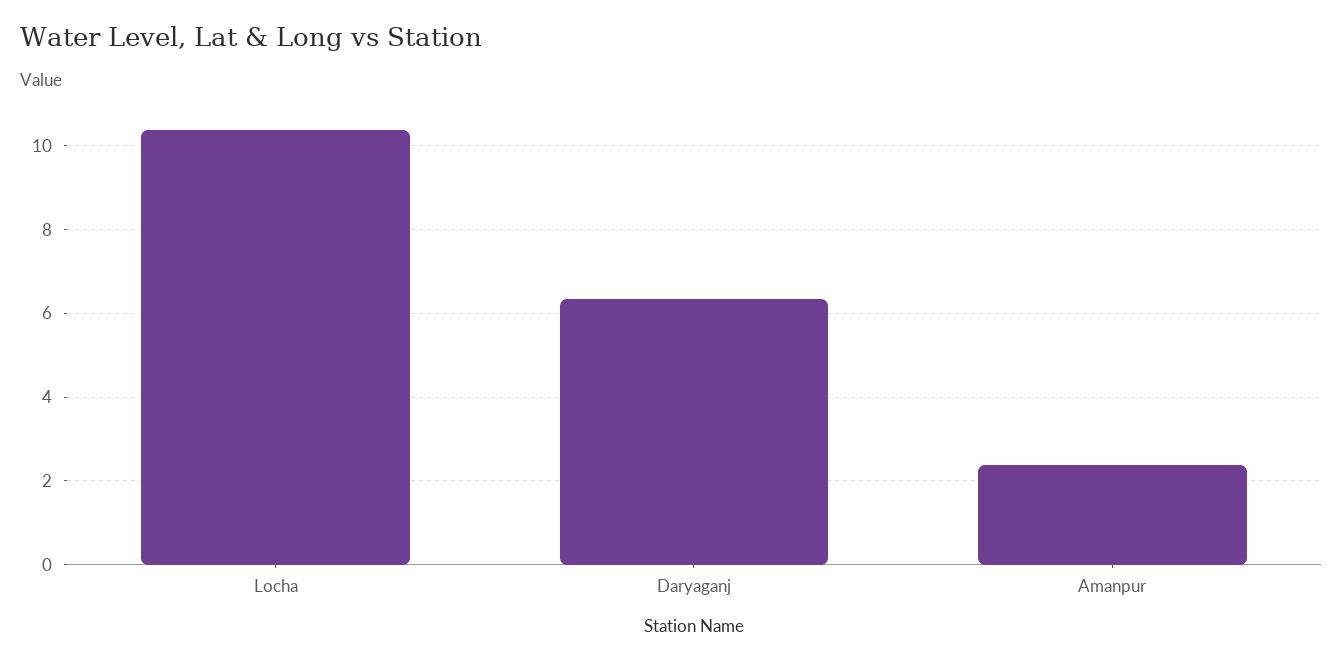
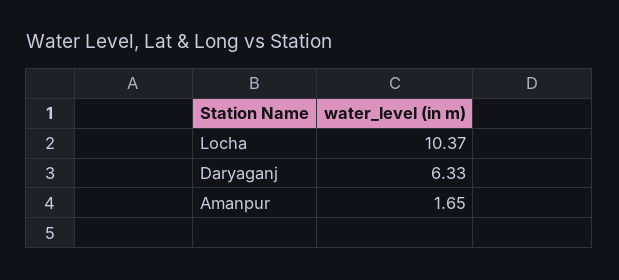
  {
    "Locha": 10.37,
    "Daryaganj": 6.33,
-   "Amanpur": 2.4
+   "Amanpur": 1.65
  }

